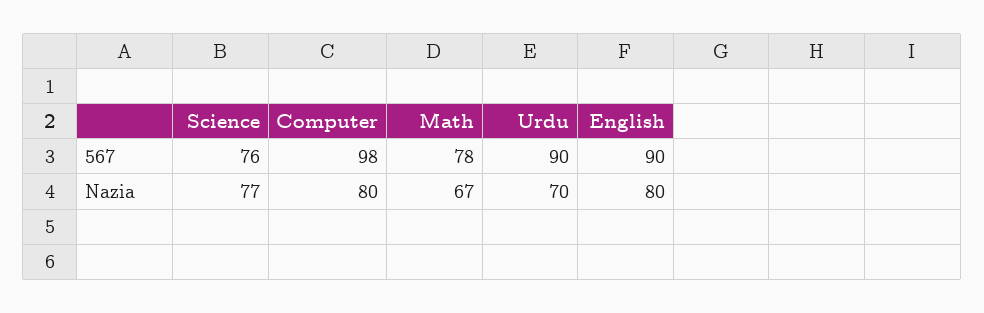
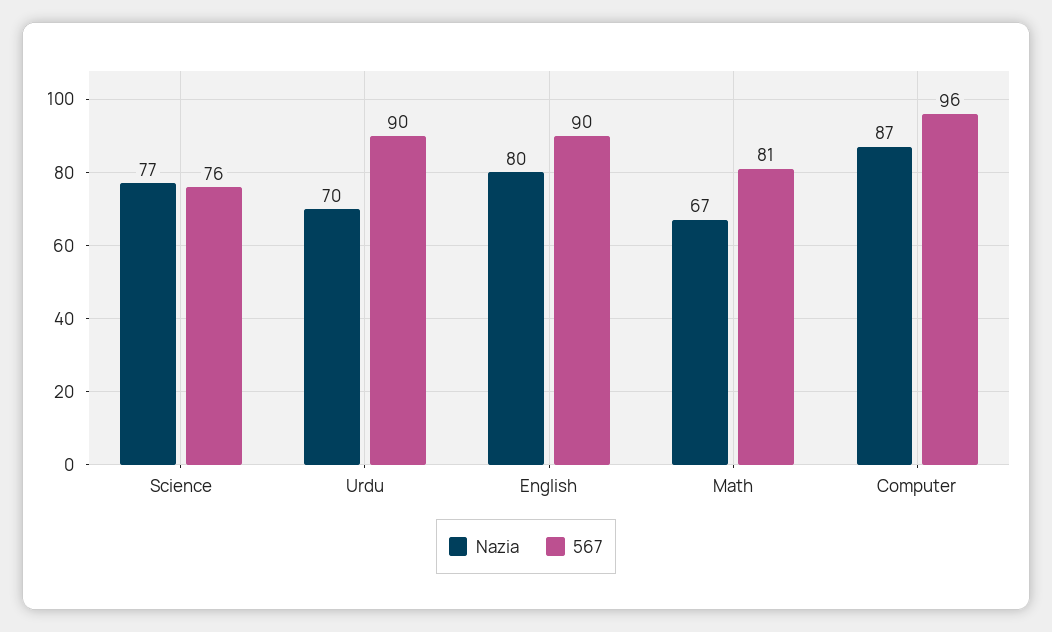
  {
    "567": {
      "Science": 76,
-     "Computer": 98,
+     "Computer": 96,
-     "Math": 78,
+     "Math": 81,
      "Urdu": 90,
      "English": 90
    },
    "Nazia": {
      "Science": 77,
-     "Computer": 80,
+     "Computer": 87,
      "Math": 67,
      "Urdu": 70,
      "English": 80
    }
  }

